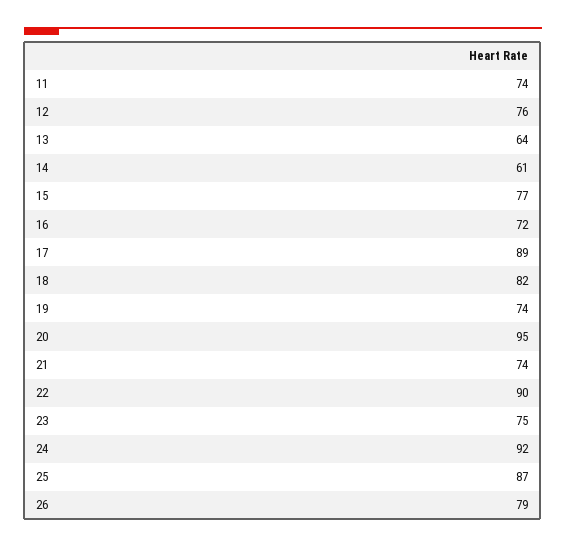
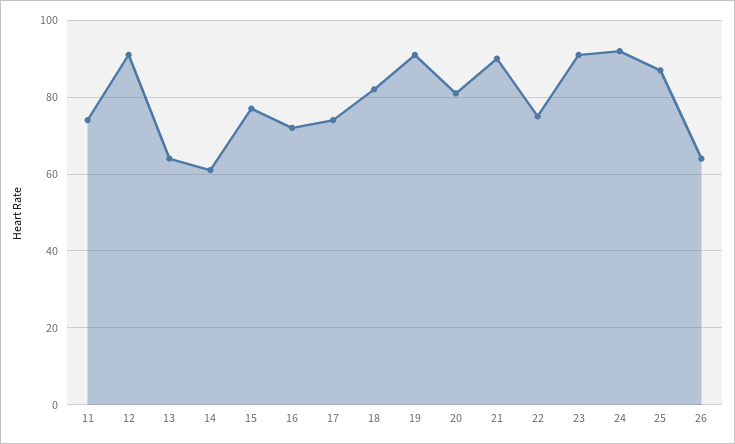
  {
    "11": 74,
-   "12": 76,
+   "12": 90,
    "13": 64,
    "14": 61,
    "15": 77,
    "16": 72,
-   "17": 89,
+   "17": 75,
    "18": 82,
-   "19": 74,
+   "19": 90,
-   "20": 95,
+   "20": 80,
-   "21": 74,
+   "21": 90,
-   "22": 90,
+   "22": 75,
-   "23": 75,
+   "23": 90,
    "24": 92,
    "25": 87,
-   "26": 79
+   "26": 65
  }

